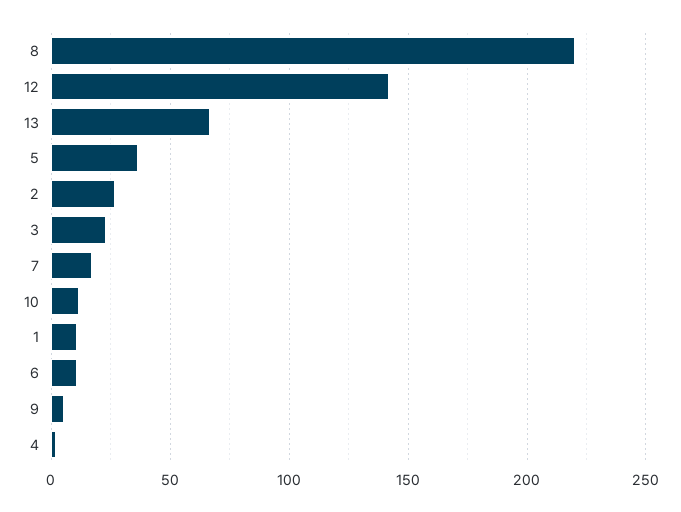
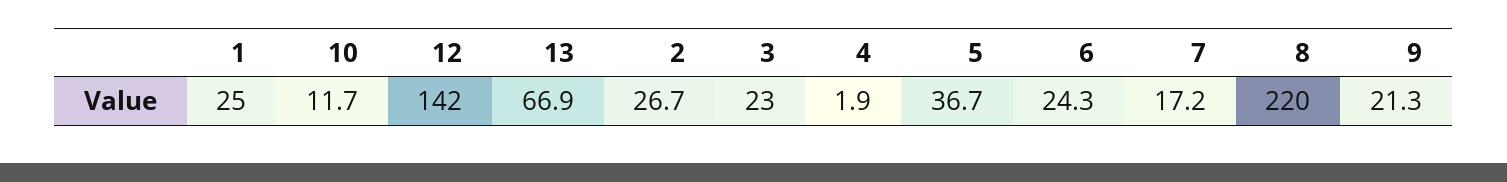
  {
    "8": 220,
    "12": 142,
    "13": 66.9,
    "5": 36.7,
    "2": 26.7,
    "3": 23,
    "7": 17.2,
    "10": 11.7,
-   "1": 10,
+   "1": 25,
-   "6": 10,
+   "6": 24.3,
-   "9": 5,
+   "9": 21.3,
    "4": 1.9
  }

